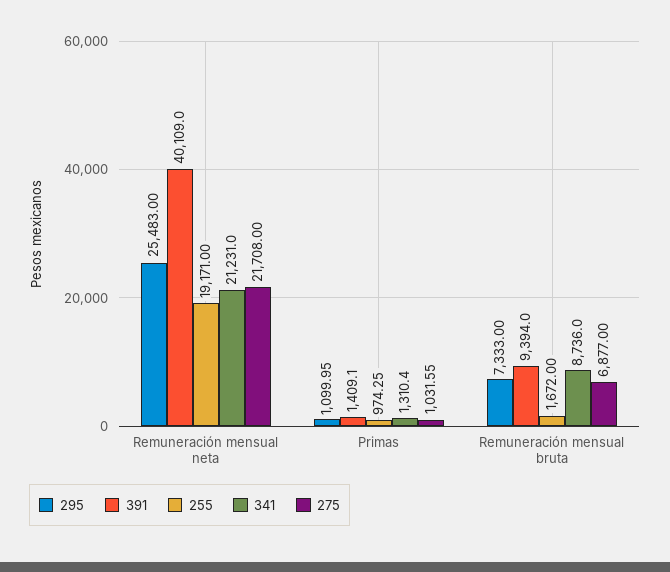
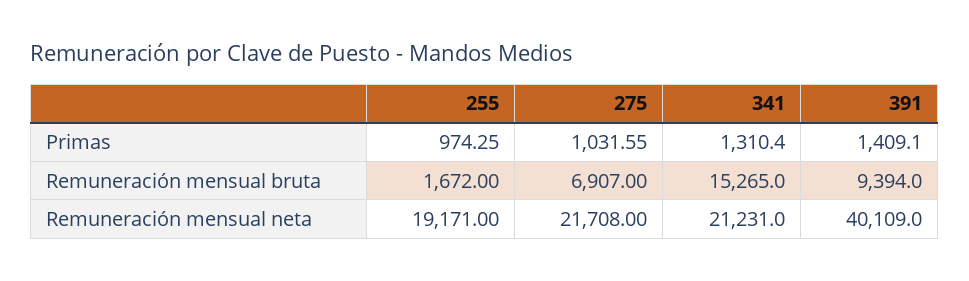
  {
-   "295": {
-     "Remuneración mensual neta": 25483,
-     "Primas": 1099.95,
-     "Remuneración mensual bruta": 7333
-   },
    "391": {
      "Remuneración mensual neta": 40109,
      "Primas": 1409.1,
      "Remuneración mensual bruta": 9394
    },
    "255": {
      "Remuneración mensual neta": 19171,
      "Primas": 974.25,
      "Remuneración mensual bruta": 1672
    },
    "341": {
      "Remuneración mensual neta": 21231,
      "Primas": 1310.4,
-     "Remuneración mensual bruta": 8736
+     "Remuneración mensual bruta": 15265
    },
    "275": {
      "Remuneración mensual neta": 21708,
      "Primas": 1031.55,
-     "Remuneración mensual bruta": 6877
+     "Remuneración mensual bruta": 6907
    }
  }

